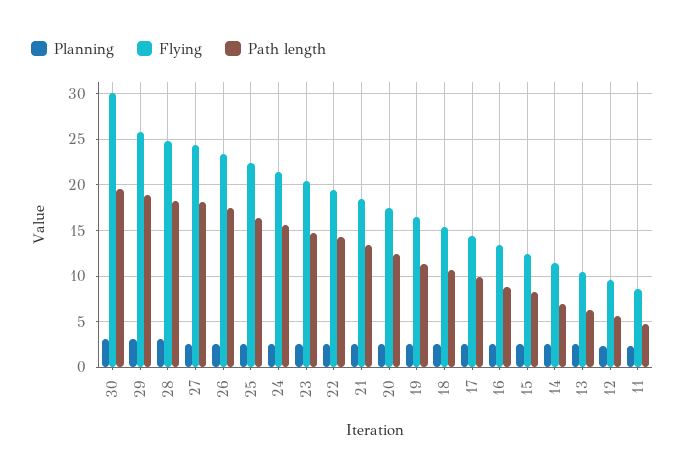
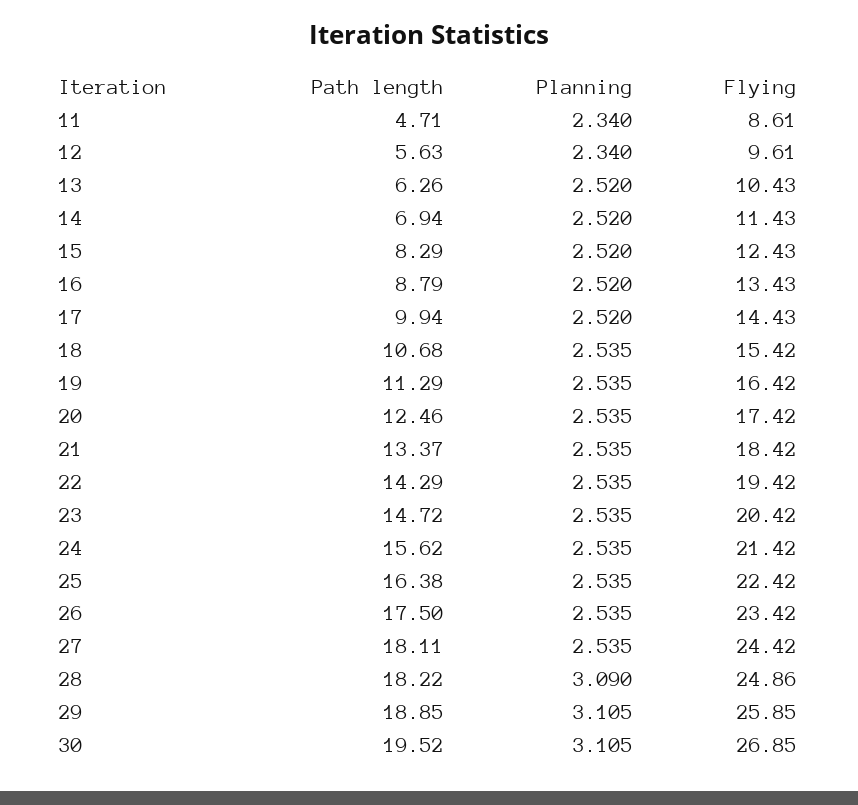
  {
    "Planning": {
      "30": 3.105,
      "29": 3.105,
      "28": 3.09,
      "27": 2.535,
      "26": 2.535,
      "25": 2.535,
      "24": 2.535,
      "23": 2.535,
      "22": 2.535,
      "21": 2.535,
      "20": 2.535,
      "19": 2.535,
      "18": 2.535,
      "17": 2.52,
      "16": 2.52,
      "15": 2.52,
      "14": 2.52,
      "13": 2.52,
      "12": 2.34,
      "11": 2.34
    },
    "Flying": {
-     "30": 30,
+     "30": 26.85,
      "29": 25.85,
      "28": 24.86,
      "27": 24.42,
      "26": 23.42,
      "25": 22.42,
      "24": 21.42,
      "23": 20.42,
      "22": 19.42,
      "21": 18.42,
      "20": 17.42,
      "19": 16.42,
      "18": 15.42,
      "17": 14.43,
      "16": 13.43,
      "15": 12.43,
      "14": 11.43,
      "13": 10.43,
      "12": 9.61,
      "11": 8.61
    },
    "Path length": {
      "30": 19.52,
      "29": 18.85,
      "28": 18.22,
      "27": 18.11,
      "26": 17.5,
      "25": 16.38,
      "24": 15.62,
      "23": 14.72,
      "22": 14.29,
      "21": 13.37,
      "20": 12.46,
      "19": 11.29,
      "18": 10.68,
      "17": 9.94,
      "16": 8.79,
      "15": 8.29,
      "14": 6.94,
      "13": 6.26,
      "12": 5.63,
      "11": 4.71
    }
  }

